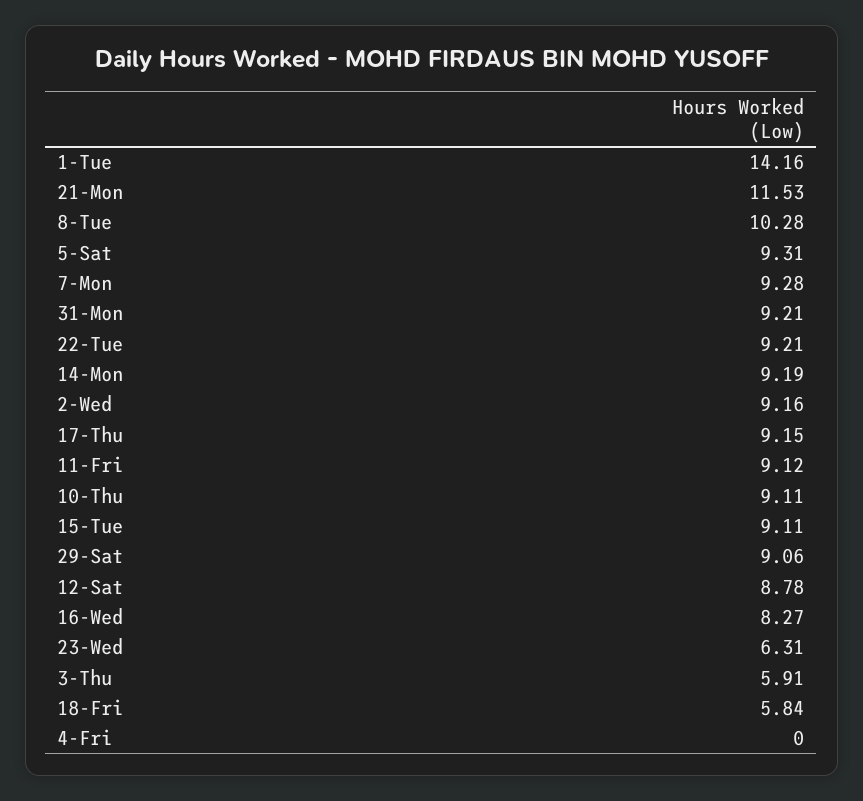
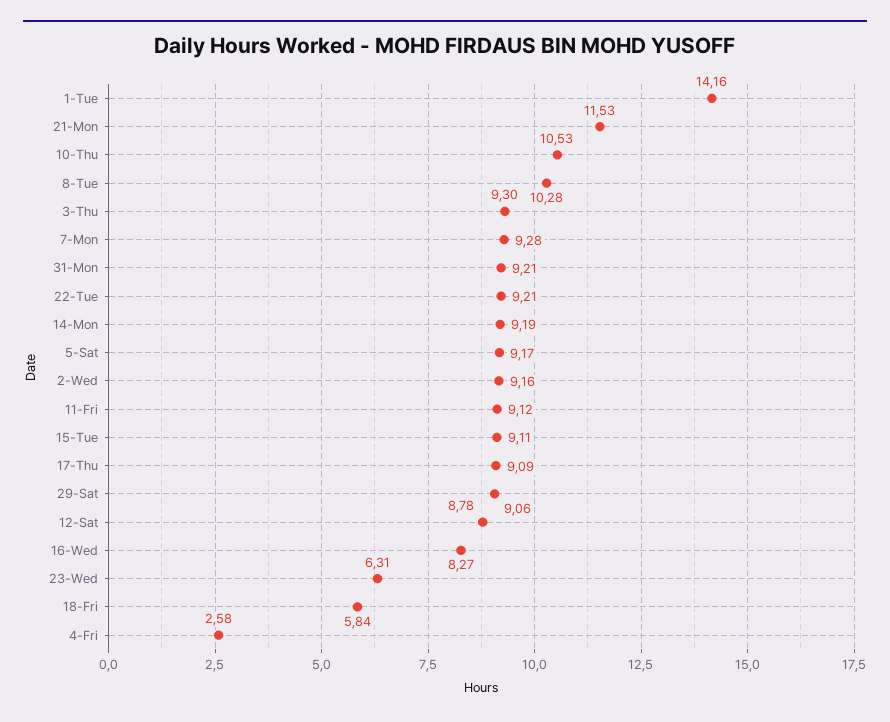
  {
    "1-Tue": 14.16,
    "21-Mon": 11.53,
    "8-Tue": 10.28,
-   "5-Sat": 9.31,
+   "5-Sat": 9.17,
    "7-Mon": 9.28,
    "31-Mon": 9.21,
    "22-Tue": 9.21,
    "14-Mon": 9.19,
    "2-Wed": 9.16,
-   "17-Thu": 9.15,
+   "17-Thu": 9.09,
    "11-Fri": 9.12,
-   "10-Thu": 9.11,
+   "10-Thu": 10.53,
    "15-Tue": 9.11,
    "29-Sat": 9.06,
    "12-Sat": 8.78,
    "16-Wed": 8.27,
    "23-Wed": 6.31,
-   "3-Thu": 5.91,
+   "3-Thu": 9.3,
    "18-Fri": 5.84,
-   "4-Fri": 0
+   "4-Fri": 2.58
  }

